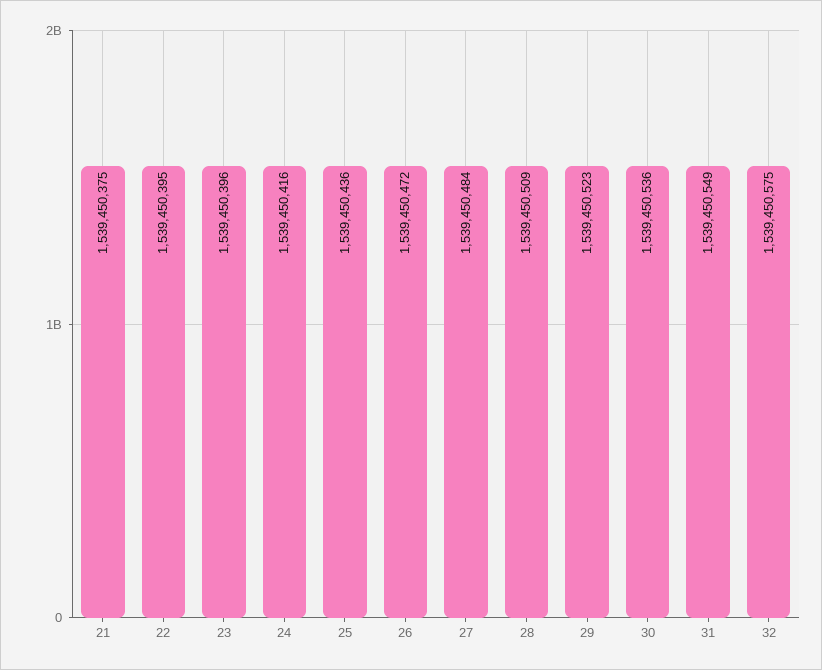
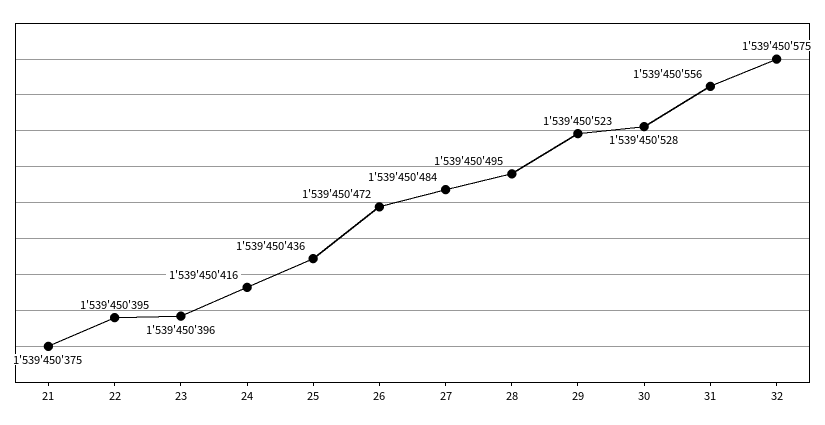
  {
    "21": 1539450375,
    "22": 1539450395,
    "23": 1539450396,
    "24": 1539450416,
    "25": 1539450436,
    "26": 1539450472,
    "27": 1539450484,
-   "28": 1539450509,
+   "28": 1539450495,
    "29": 1539450523,
-   "30": 1539450536,
+   "30": 1539450528,
-   "31": 1539450549,
+   "31": 1539450556,
    "32": 1539450575
  }

